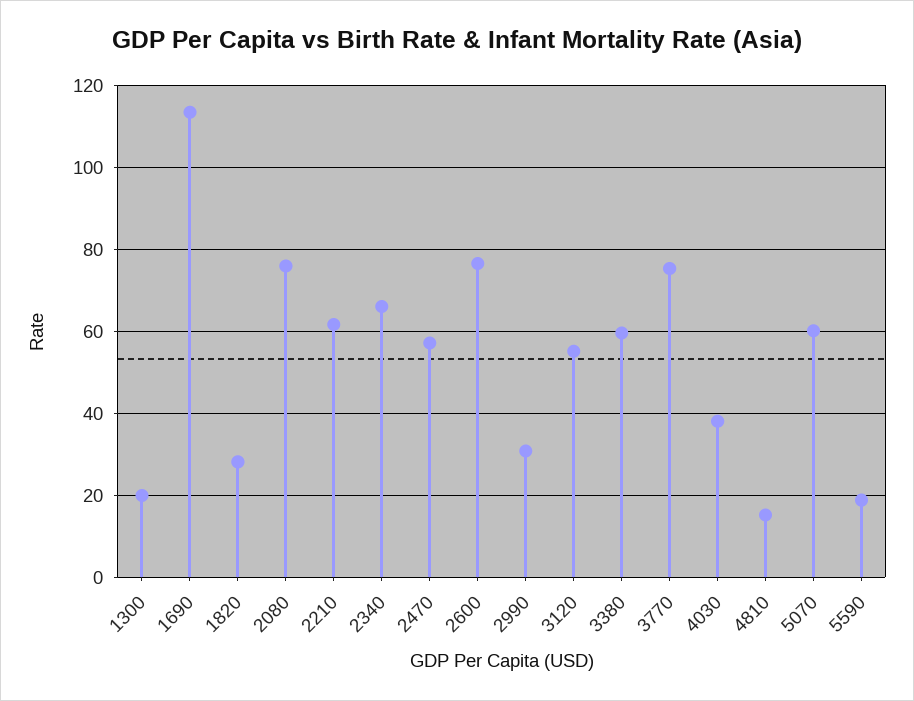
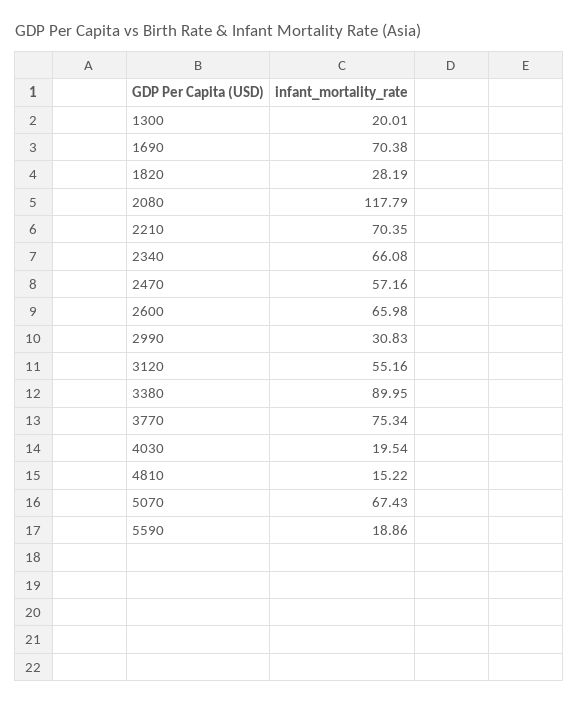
  {
    "1300": 20.01,
-   "1690": 114,
+   "1690": 70.38,
    "1820": 28.19,
-   "2080": 76,
+   "2080": 117.79,
-   "2210": 62,
+   "2210": 70.35,
    "2340": 66.08,
    "2470": 57.16,
-   "2600": 76,
+   "2600": 65.98,
    "2990": 30.83,
    "3120": 55.16,
-   "3380": 60,
+   "3380": 89.95,
    "3770": 75.34,
-   "4030": 38,
+   "4030": 19.54,
    "4810": 15.22,
-   "5070": 60,
+   "5070": 67.43,
    "5590": 18.86
  }

